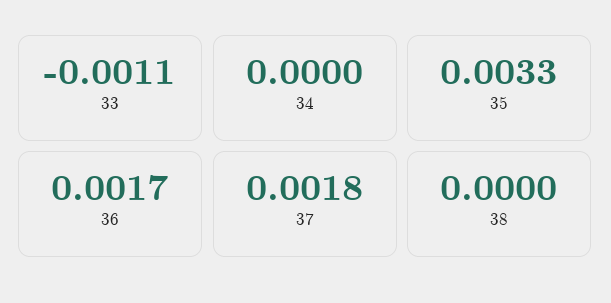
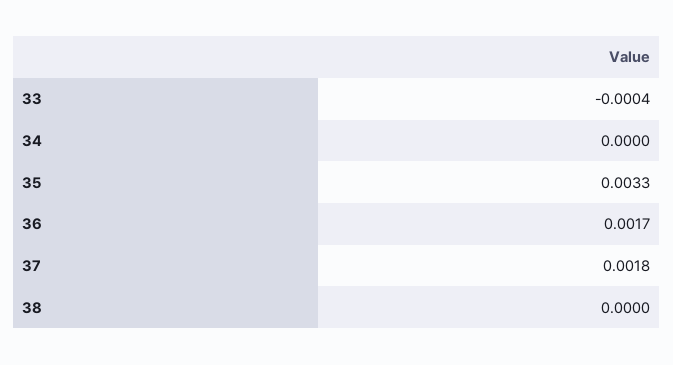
  {
-   "33": -0.0011,
+   "33": -0.0004,
    "34": 0,
    "35": 0.0033,
    "36": 0.0017,
    "37": 0.0018,
    "38": 0
  }

